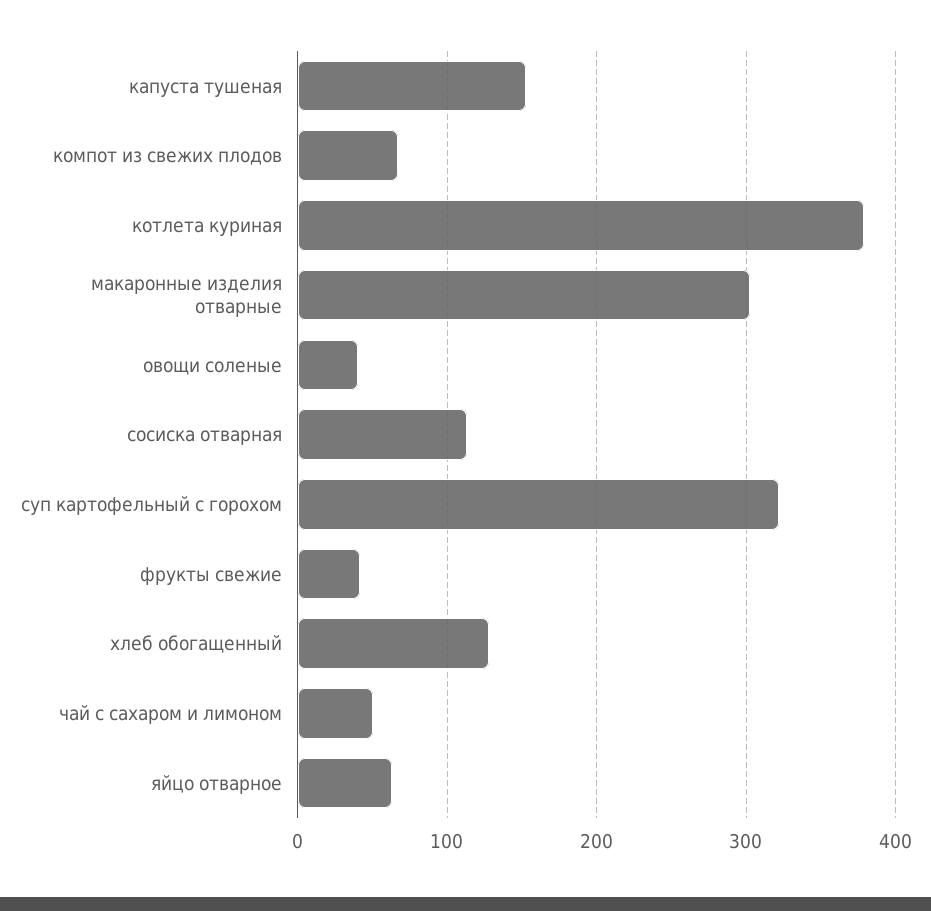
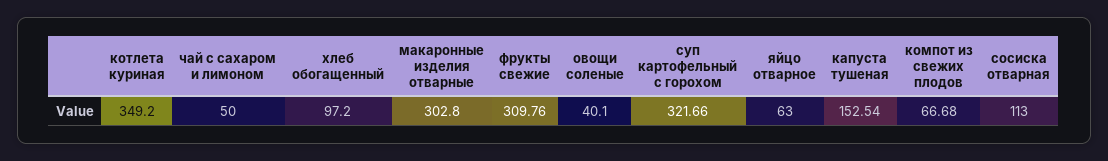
  {
    "капуста тушеная": 152.54,
    "компот из свежих плодов": 66.68,
-   "котлета куриная": 380,
+   "котлета куриная": 349.2,
    "макаронные изделия отварные": 302.8,
    "овощи соленые": 40.1,
    "сосиска отварная": 113,
    "суп картофельный с горохом": 321.66,
-   "фрукты свежие": 40,
+   "фрукты свежие": 309.76,
-   "хлеб обогащенный": 130,
+   "хлеб обогащенный": 97.2,
    "чай с сахаром и лимоном": 50,
    "яйцо отварное": 63
  }

